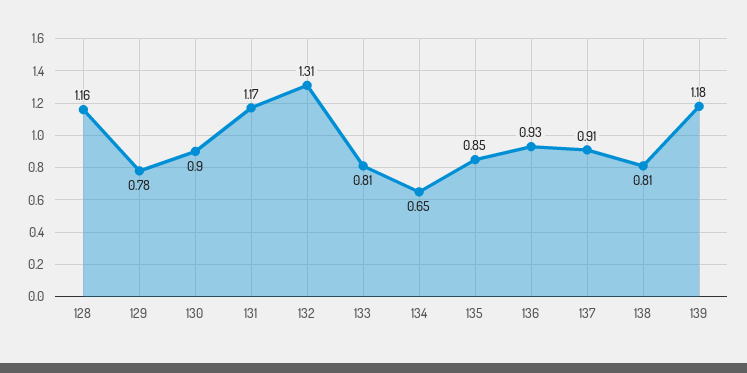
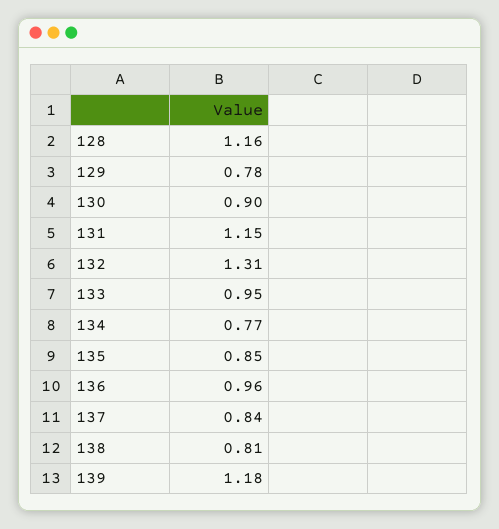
  {
    "128": 1.16,
    "129": 0.78,
    "130": 0.9,
-   "131": 1.17,
+   "131": 1.15,
    "132": 1.31,
-   "133": 0.81,
+   "133": 0.95,
-   "134": 0.65,
+   "134": 0.77,
    "135": 0.85,
-   "136": 0.93,
+   "136": 0.96,
-   "137": 0.91,
+   "137": 0.84,
    "138": 0.81,
    "139": 1.18
  }

